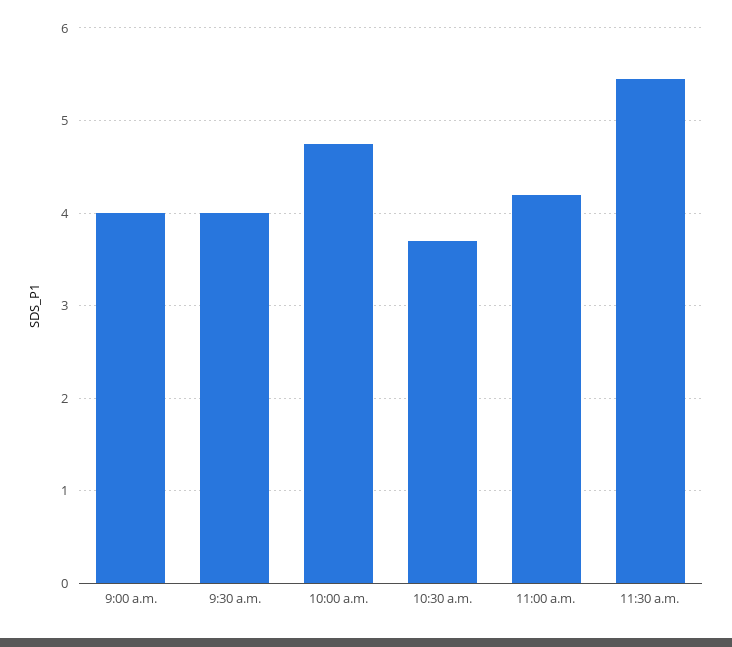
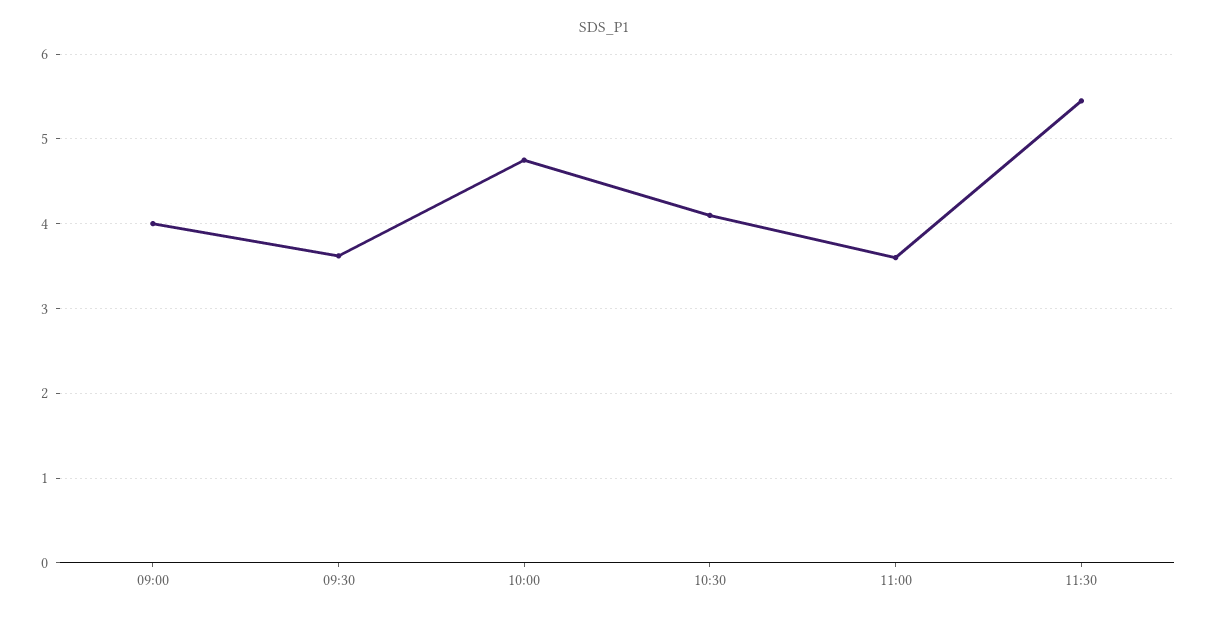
  {
    "9:00 a.m.": 4,
-   "9:30 a.m.": 4,
+   "9:30 a.m.": 3.6,
    "10:00 a.m.": 4.8,
-   "10:30 a.m.": 3.7,
+   "10:30 a.m.": 4.1,
-   "11:00 a.m.": 4.2,
+   "11:00 a.m.": 3.6,
    "11:30 a.m.": 5.5
  }

